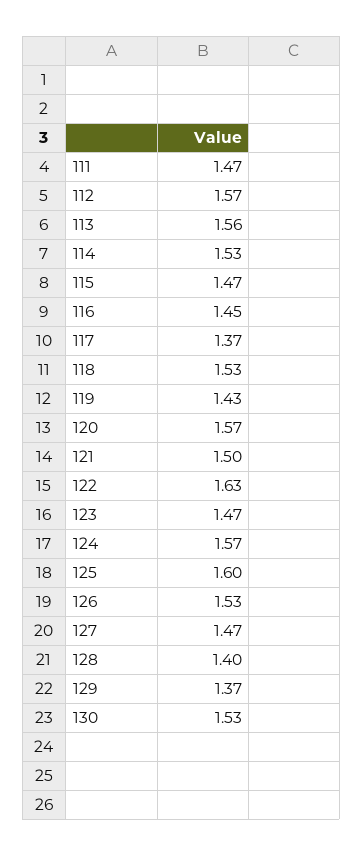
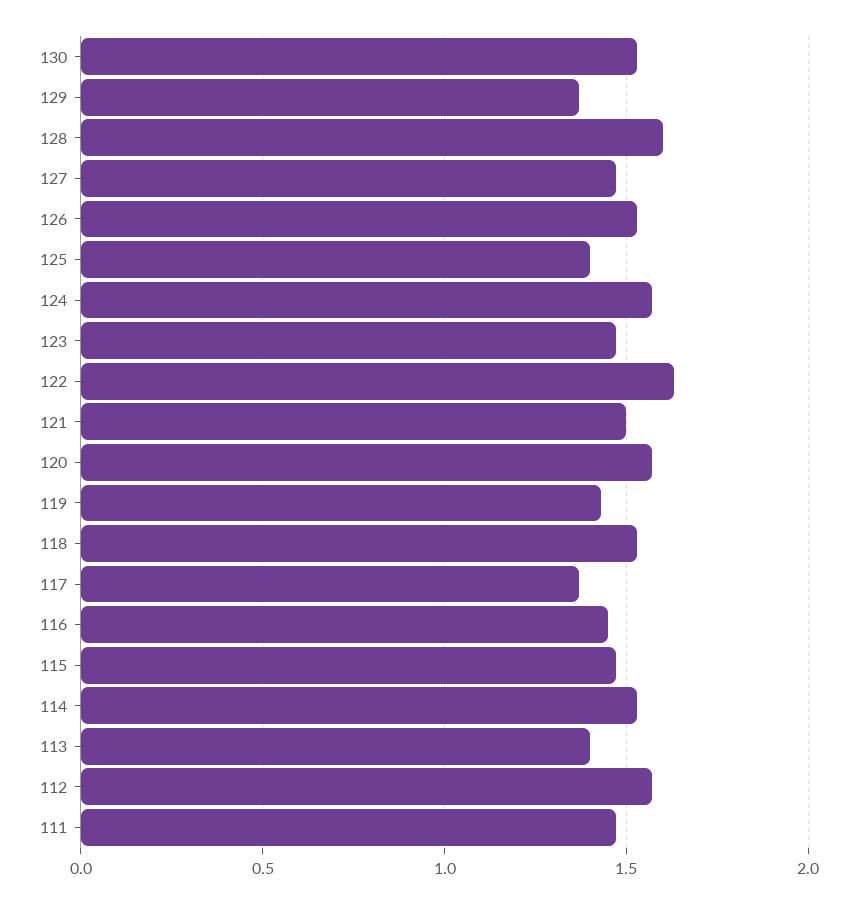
  {
    "111": 1.47,
    "112": 1.57,
-   "113": 1.56,
+   "113": 1.4,
    "114": 1.53,
    "115": 1.47,
    "116": 1.45,
    "117": 1.37,
    "118": 1.53,
    "119": 1.43,
    "120": 1.57,
    "121": 1.5,
    "122": 1.63,
    "123": 1.47,
    "124": 1.57,
-   "125": 1.6,
+   "125": 1.4,
    "126": 1.53,
    "127": 1.47,
-   "128": 1.4,
+   "128": 1.6,
    "129": 1.37,
    "130": 1.53
  }

